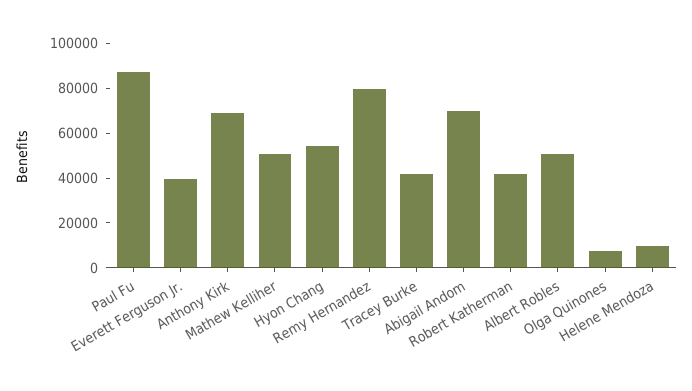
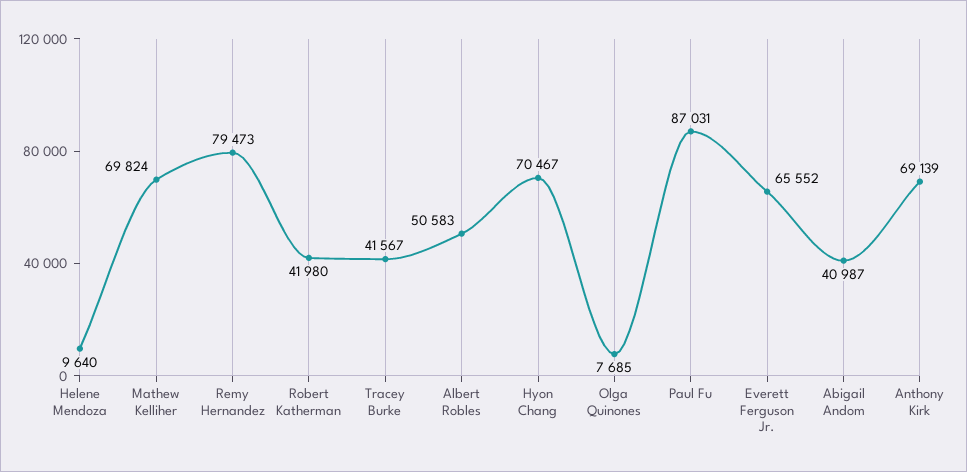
  {
    "Paul Fu": 87031,
-   "Everett Ferguson Jr.": 40000,
+   "Everett Ferguson Jr.": 65552,
    "Anthony Kirk": 69139,
-   "Mathew Kelliher": 50000,
+   "Mathew Kelliher": 69824,
-   "Hyon Chang": 55000,
+   "Hyon Chang": 70467,
    "Remy Hernandez": 79473,
    "Tracey Burke": 41567,
-   "Abigail Andom": 70000,
+   "Abigail Andom": 40987,
    "Robert Katherman": 41980,
    "Albert Robles": 50583,
    "Olga Quinones": 7685,
    "Helene Mendoza": 9640
  }

